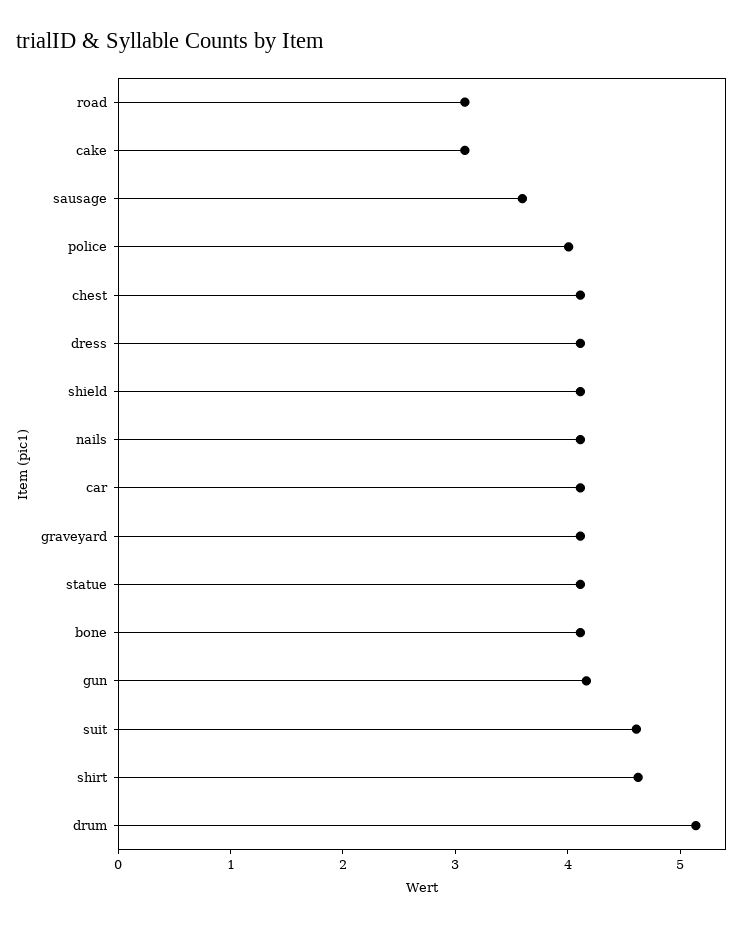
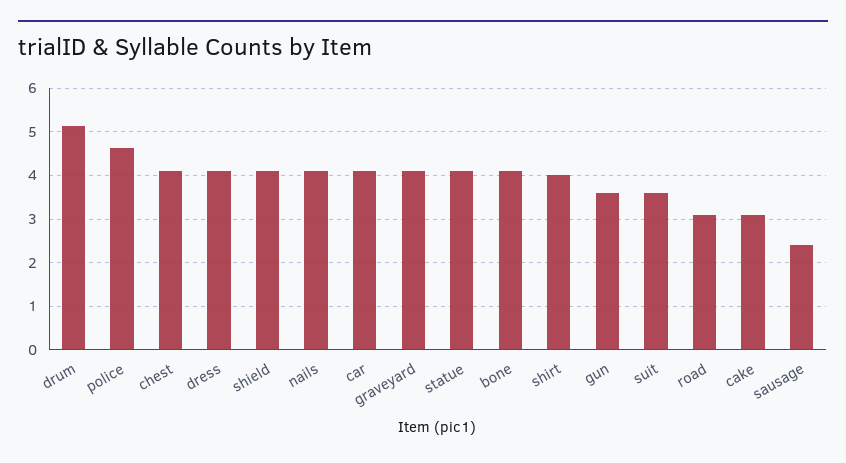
  {
    "road": 3,
    "cake": 3,
-   "sausage": 3.6,
+   "sausage": 2.4,
-   "police": 4,
+   "police": 4.6,
    "chest": 4.2,
    "dress": 4.2,
    "shield": 4.2,
    "nails": 4.2,
    "car": 4.2,
    "graveyard": 4.2,
    "statue": 4.2,
    "bone": 4.2,
-   "gun": 4.2,
+   "gun": 3.6,
-   "suit": 4.6,
+   "suit": 3.6,
-   "shirt": 4.6,
+   "shirt": 4,
    "drum": 5.2
  }

